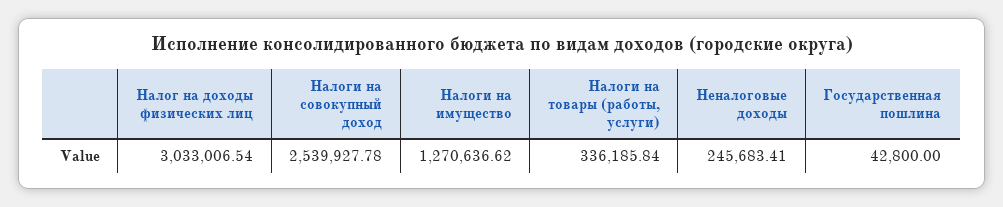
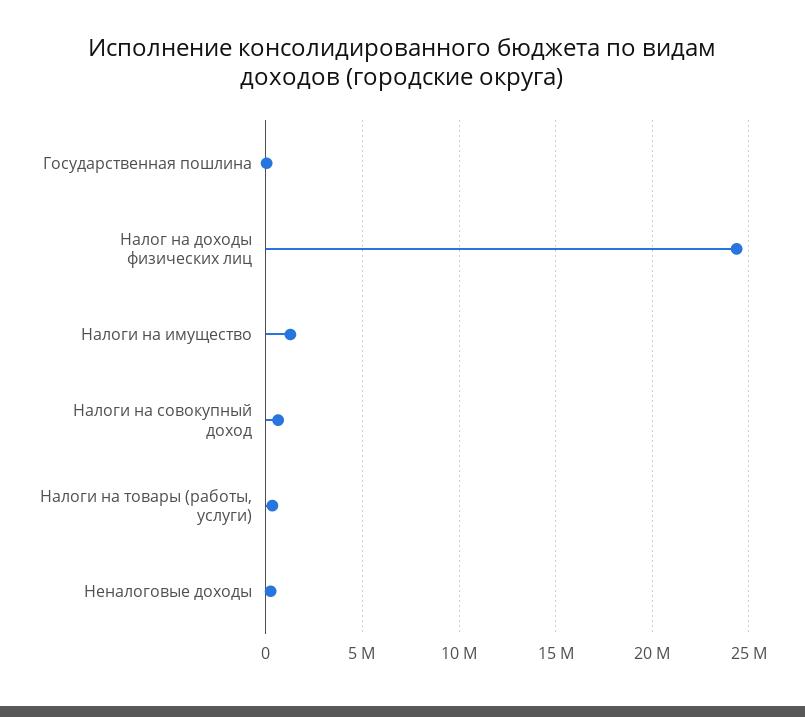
  {
-   "Налог на доходы физических лиц": 3033006.54,
+   "Налог на доходы физических лиц": 24500000,
-   "Налоги на совокупный доход": 2539927.78,
+   "Налоги на совокупный доход": 500000,
    "Налоги на имущество": 1270636.62,
    "Налоги на товары (работы, услуги)": 336185.84,
    "Неналоговые доходы": 245683.41,
    "Государственная пошлина": 42800
  }

